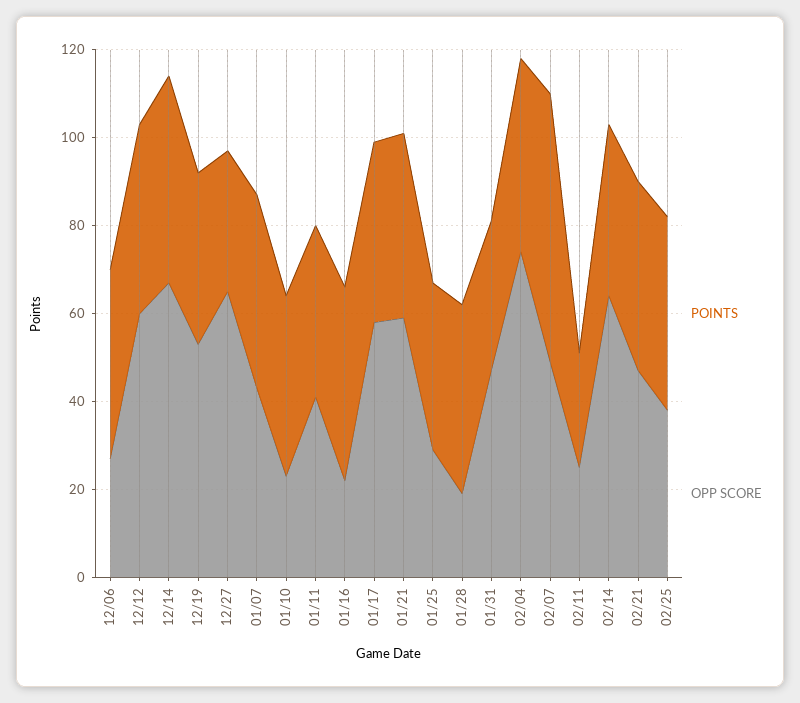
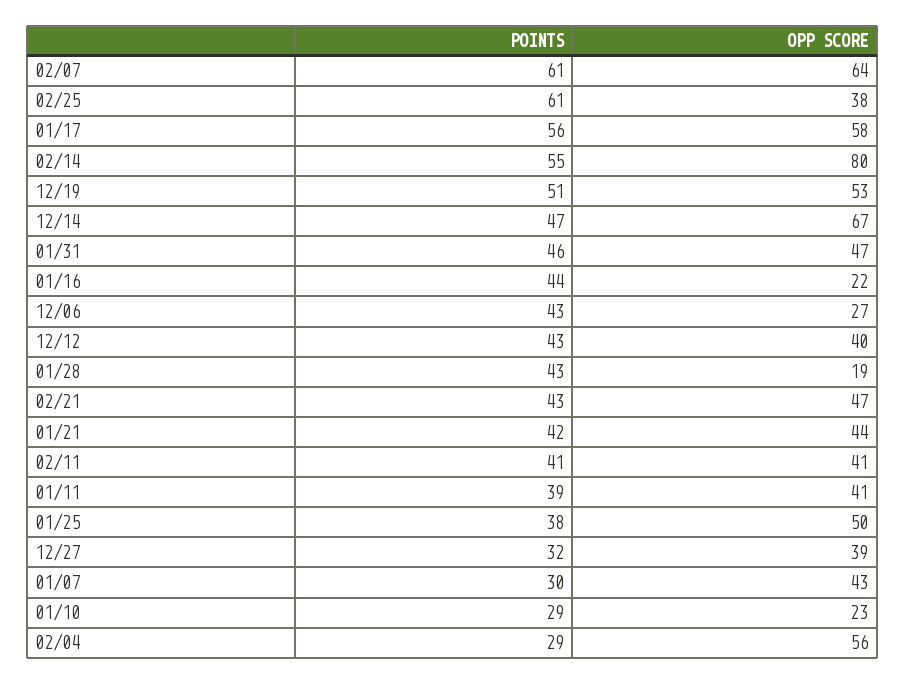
  {
    "POINTS": {
      "12/06": 43,
      "12/12": 43,
      "12/14": 47,
-     "12/19": 40,
+     "12/19": 51,
      "12/27": 32,
-     "01/07": 45,
+     "01/07": 30,
-     "01/10": 40,
+     "01/10": 29,
      "01/11": 39,
      "01/16": 44,
-     "01/17": 40,
+     "01/17": 56,
      "01/21": 42,
      "01/25": 38,
      "01/28": 43,
-     "01/31": 35,
+     "01/31": 46,
-     "02/04": 45,
+     "02/04": 29,
      "02/07": 61,
-     "02/11": 25,
+     "02/11": 41,
-     "02/14": 40,
+     "02/14": 55,
      "02/21": 43,
-     "02/25": 45
+     "02/25": 61
    },
    "OPP SCORE": {
      "12/06": 27,
-     "12/12": 60,
+     "12/12": 40,
      "12/14": 67,
      "12/19": 53,
-     "12/27": 65,
+     "12/27": 39,
      "01/07": 43,
      "01/10": 23,
      "01/11": 41,
      "01/16": 22,
      "01/17": 58,
-     "01/21": 60,
+     "01/21": 44,
-     "01/25": 30,
+     "01/25": 50,
      "01/28": 19,
      "01/31": 47,
-     "02/04": 75,
+     "02/04": 56,
-     "02/07": 50,
+     "02/07": 64,
-     "02/11": 25,
+     "02/11": 41,
-     "02/14": 65,
+     "02/14": 80,
      "02/21": 47,
      "02/25": 38
    }
  }

